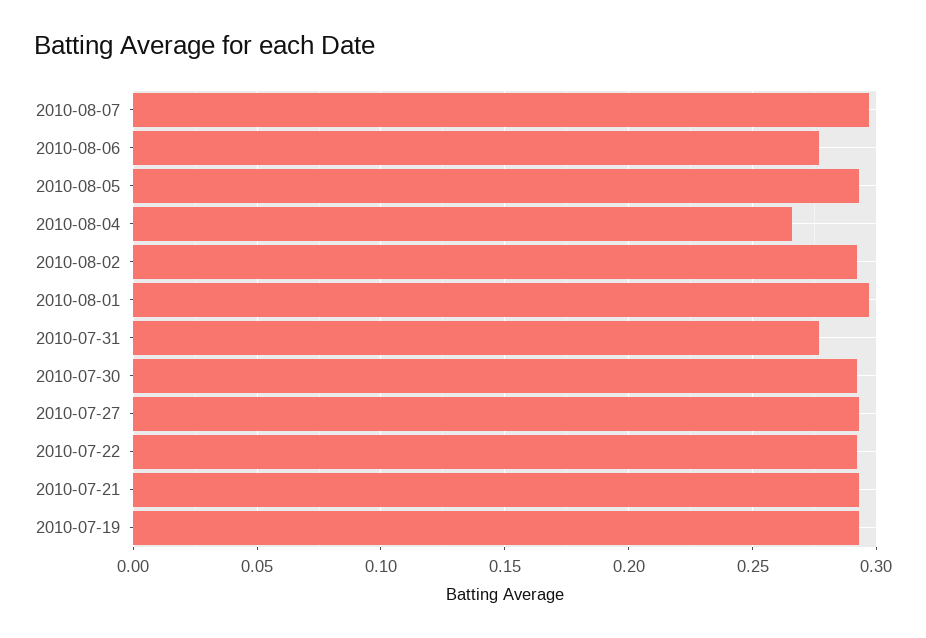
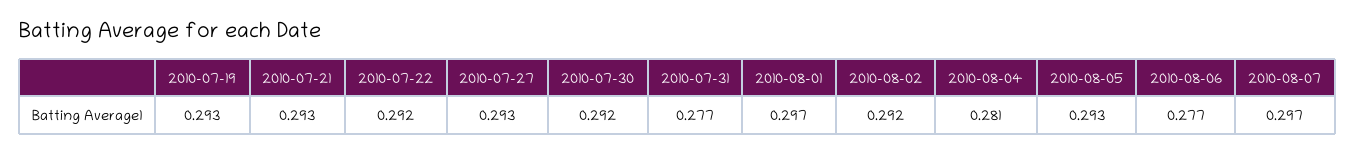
  {
    "2010-08-07": 0.297,
    "2010-08-06": 0.277,
    "2010-08-05": 0.293,
-   "2010-08-04": 0.265,
+   "2010-08-04": 0.281,
    "2010-08-02": 0.292,
    "2010-08-01": 0.297,
    "2010-07-31": 0.277,
    "2010-07-30": 0.292,
    "2010-07-27": 0.293,
    "2010-07-22": 0.292,
    "2010-07-21": 0.293,
    "2010-07-19": 0.293
  }

